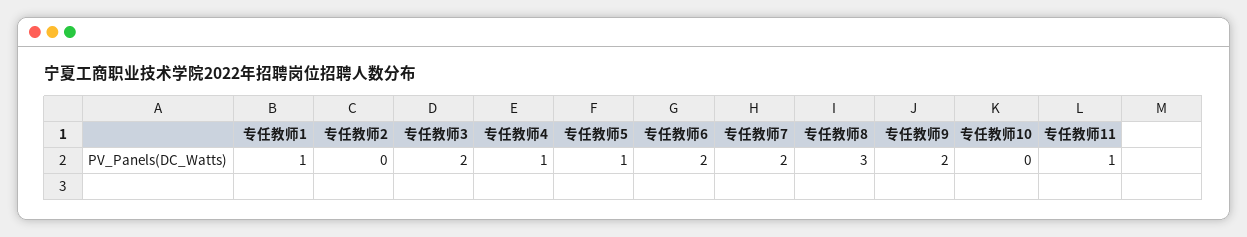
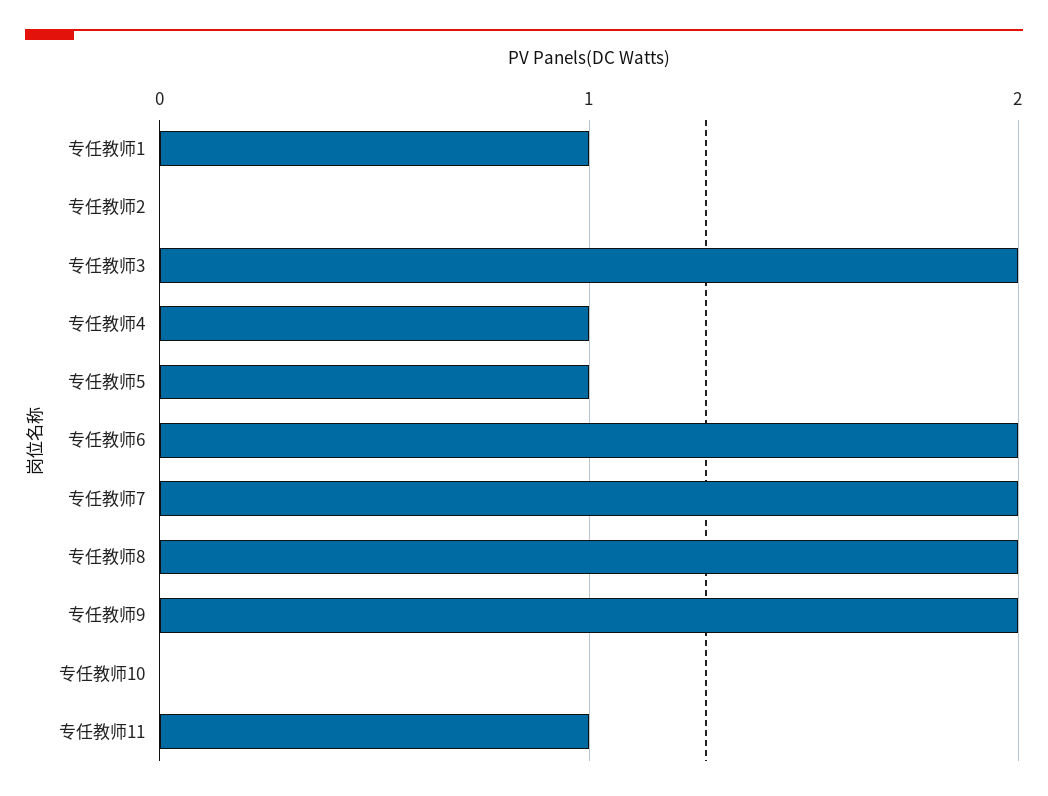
  {
    "专任教师1": 1,
    "专任教师2": 0,
    "专任教师3": 2,
    "专任教师4": 1,
    "专任教师5": 1,
    "专任教师6": 2,
    "专任教师7": 2,
-   "专任教师8": 3,
+   "专任教师8": 2,
    "专任教师9": 2,
    "专任教师10": 0,
    "专任教师11": 1
  }

